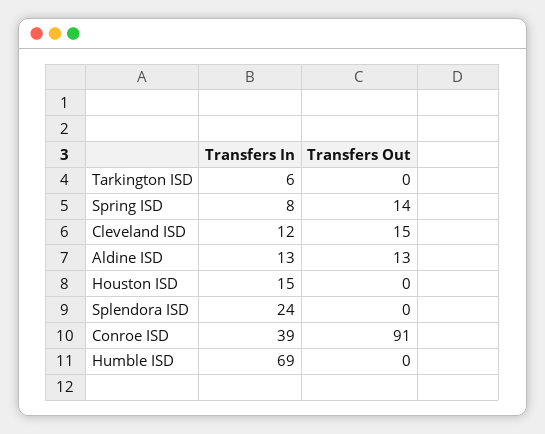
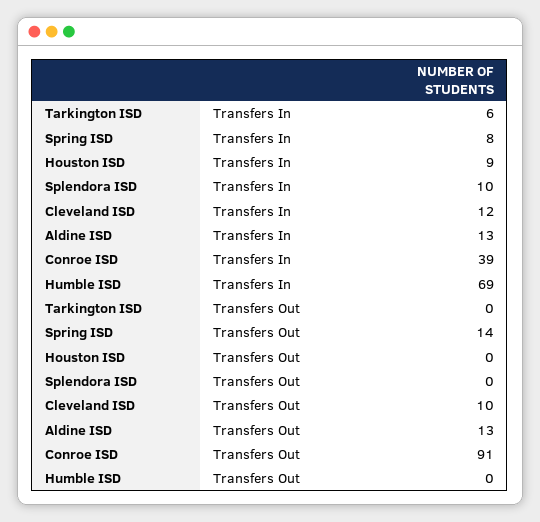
  {
    "Transfers In": {
      "Tarkington ISD": 6,
      "Spring ISD": 8,
      "Cleveland ISD": 12,
      "Aldine ISD": 13,
-     "Houston ISD": 15,
+     "Houston ISD": 9,
-     "Splendora ISD": 24,
+     "Splendora ISD": 10,
      "Conroe ISD": 39,
      "Humble ISD": 69
    },
    "Transfers Out": {
      "Tarkington ISD": 0,
      "Spring ISD": 14,
-     "Cleveland ISD": 15,
+     "Cleveland ISD": 10,
      "Aldine ISD": 13,
      "Houston ISD": 0,
      "Splendora ISD": 0,
      "Conroe ISD": 91,
      "Humble ISD": 0
    }
  }

